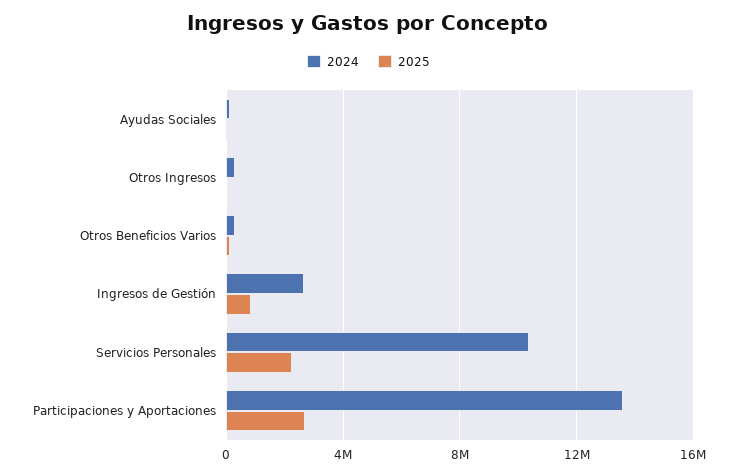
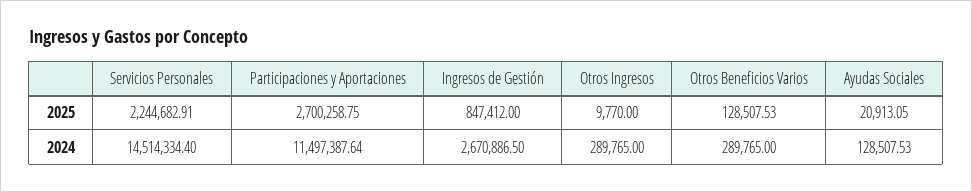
  {
    "2024": {
      "Ayudas Sociales": 128507.53,
      "Otros Ingresos": 289765,
      "Otros Beneficios Varios": 289765,
      "Ingresos de Gestión": 2670886.5,
-     "Servicios Personales": 10500000,
+     "Servicios Personales": 14514334.4,
-     "Participaciones y Aportaciones": 13500000
+     "Participaciones y Aportaciones": 11497387.64
    },
    "2025": {
      "Ayudas Sociales": 20913.05,
      "Otros Ingresos": 9770,
      "Otros Beneficios Varios": 128507.53,
      "Ingresos de Gestión": 847412,
      "Servicios Personales": 2244682.91,
      "Participaciones y Aportaciones": 2700258.75
    }
  }

